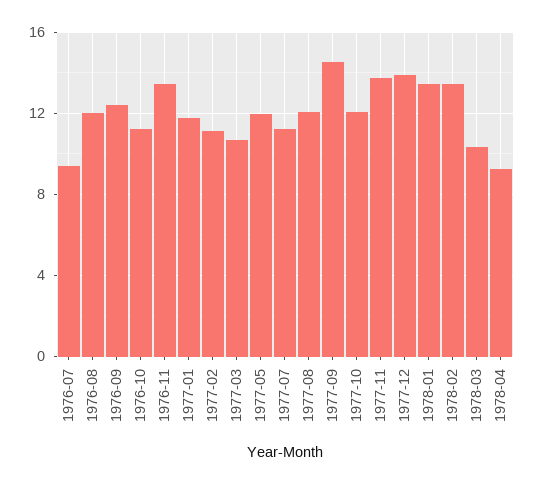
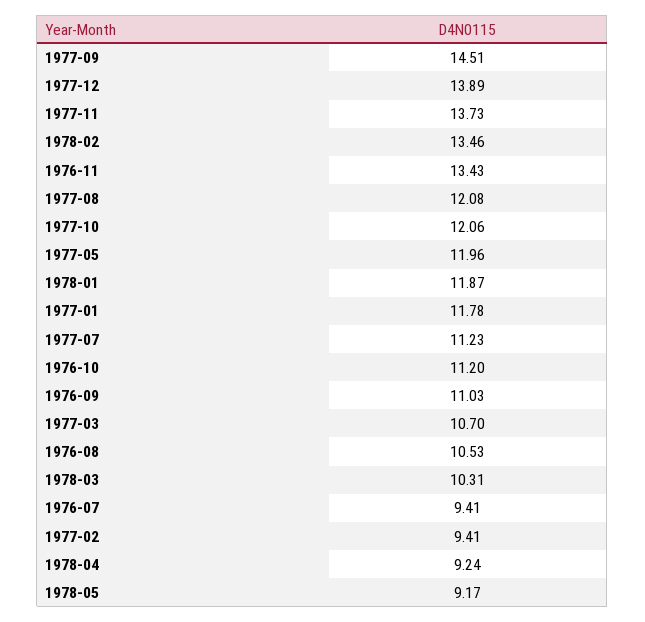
  {
    "1976-07": 9.41,
-   "1976-08": 12,
+   "1976-08": 10.53,
-   "1976-09": 12.5,
+   "1976-09": 11.03,
    "1976-10": 11.2,
    "1976-11": 13.43,
    "1977-01": 11.78,
-   "1977-02": 11,
+   "1977-02": 9.41,
    "1977-03": 10.7,
    "1977-05": 11.96,
    "1977-07": 11.23,
    "1977-08": 12.08,
    "1977-09": 14.51,
    "1977-10": 12.06,
    "1977-11": 13.73,
    "1977-12": 13.89,
-   "1978-01": 13.5,
+   "1978-01": 11.87,
    "1978-02": 13.46,
    "1978-03": 10.31,
-   "1978-04": 9.24
+   "1978-04": 9.24,
+   "1978-05": 9.17
  }

